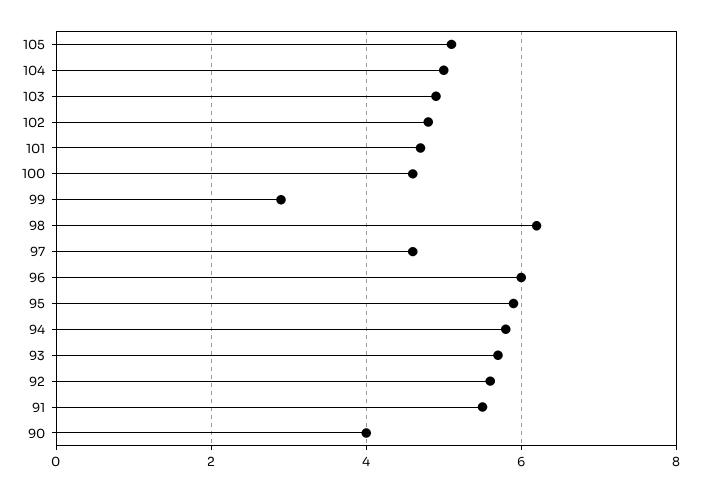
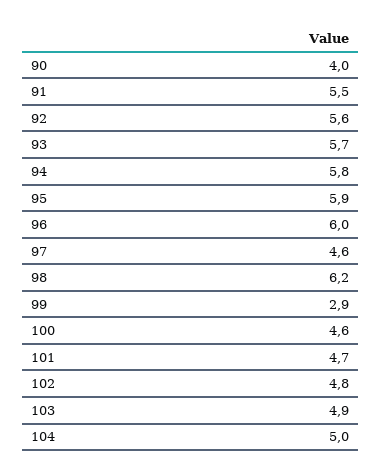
  {
-   "105": 5,
    "104": 5,
    "103": 4.9,
    "102": 4.8,
    "101": 4.7,
    "100": 4.6,
    "99": 2.9,
    "98": 6.2,
    "97": 4.6,
    "96": 6,
    "95": 5.9,
    "94": 5.8,
    "93": 5.7,
    "92": 5.6,
    "91": 5.5,
    "90": 4
  }

